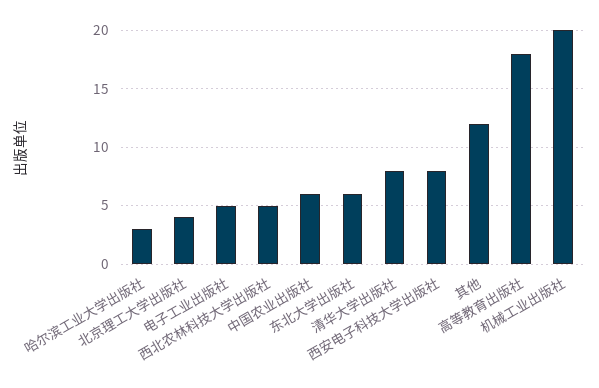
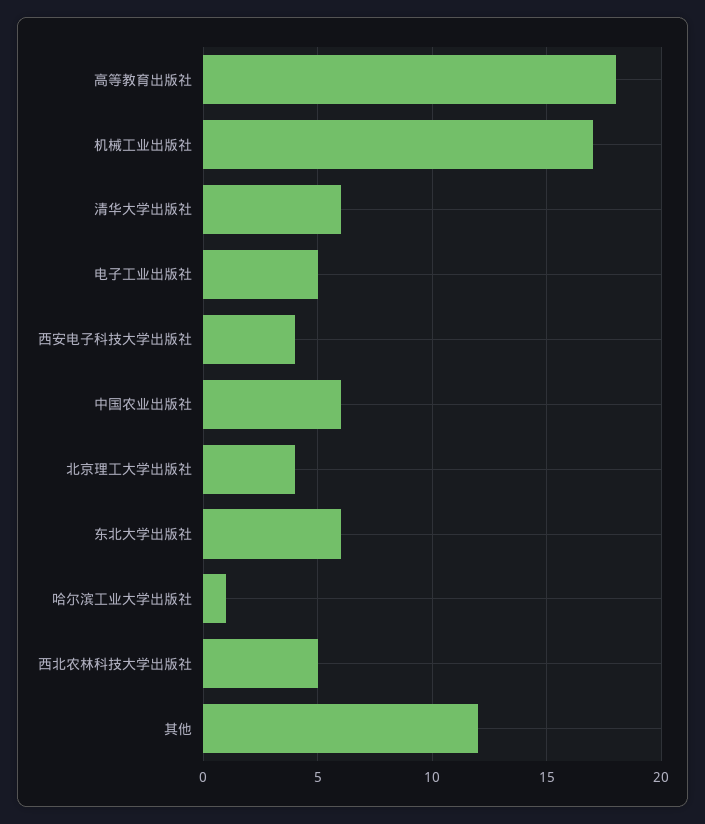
  {
-   "哈尔滨工业大学出版社": 3,
+   "哈尔滨工业大学出版社": 1,
    "北京理工大学出版社": 4,
    "电子工业出版社": 5,
    "西北农林科技大学出版社": 5,
    "中国农业出版社": 6,
    "东北大学出版社": 6,
-   "清华大学出版社": 8,
+   "清华大学出版社": 6,
-   "西安电子科技大学出版社": 8,
+   "西安电子科技大学出版社": 4,
    "其他": 12,
    "高等教育出版社": 18,
-   "机械工业出版社": 20
+   "机械工业出版社": 17
  }

